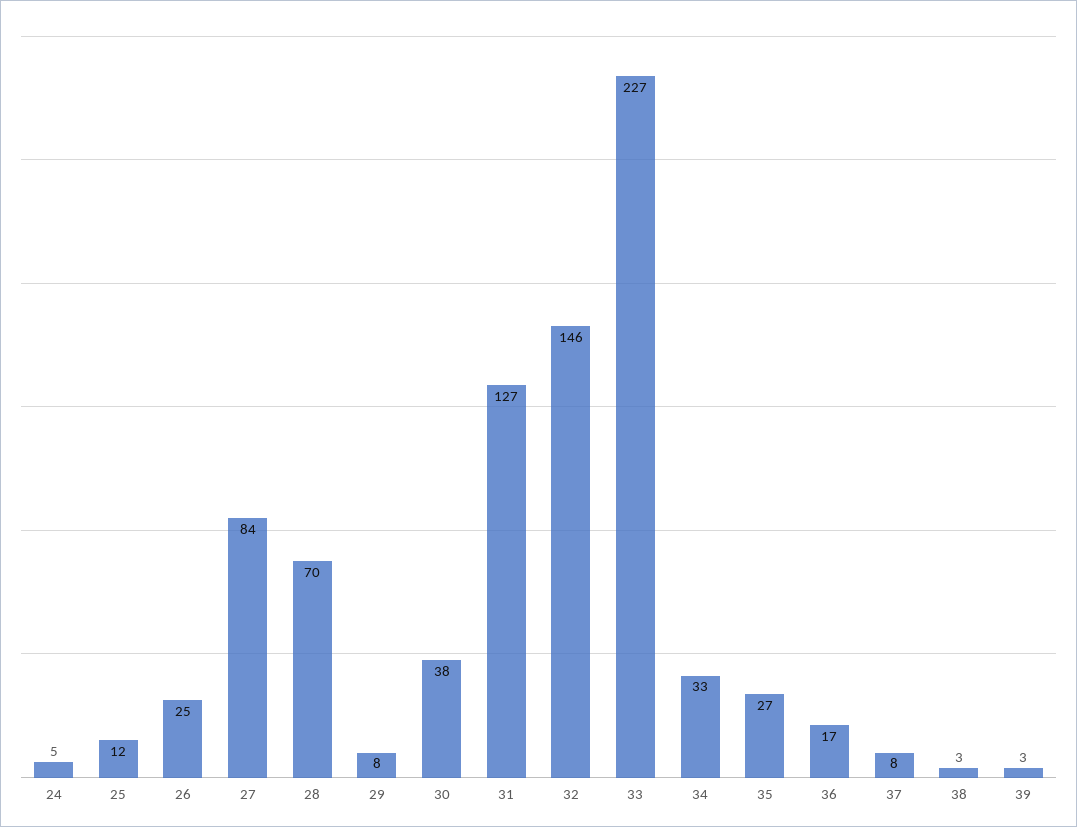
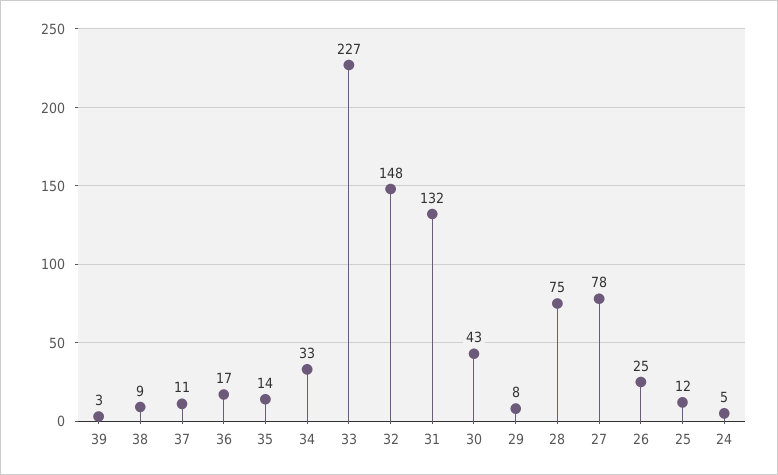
  {
    "24": 5,
    "25": 12,
    "26": 25,
-   "27": 84,
+   "27": 78,
-   "28": 70,
+   "28": 75,
    "29": 8,
-   "30": 38,
+   "30": 43,
-   "31": 127,
+   "31": 132,
-   "32": 146,
+   "32": 148,
    "33": 227,
    "34": 33,
-   "35": 27,
+   "35": 14,
    "36": 17,
-   "37": 8,
+   "37": 11,
-   "38": 3,
+   "38": 9,
    "39": 3
  }

